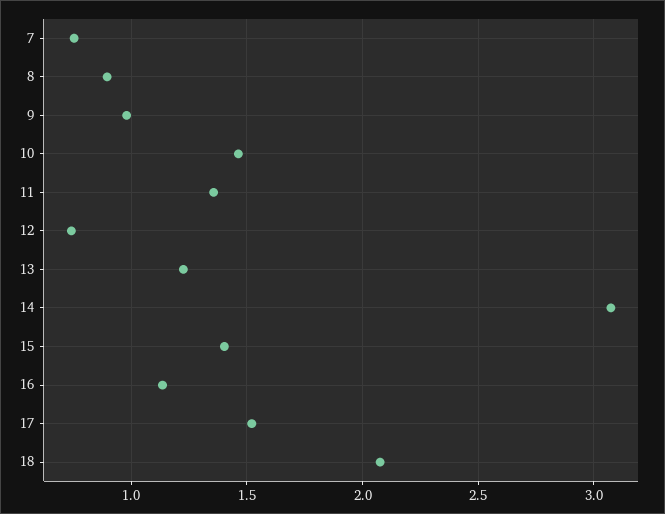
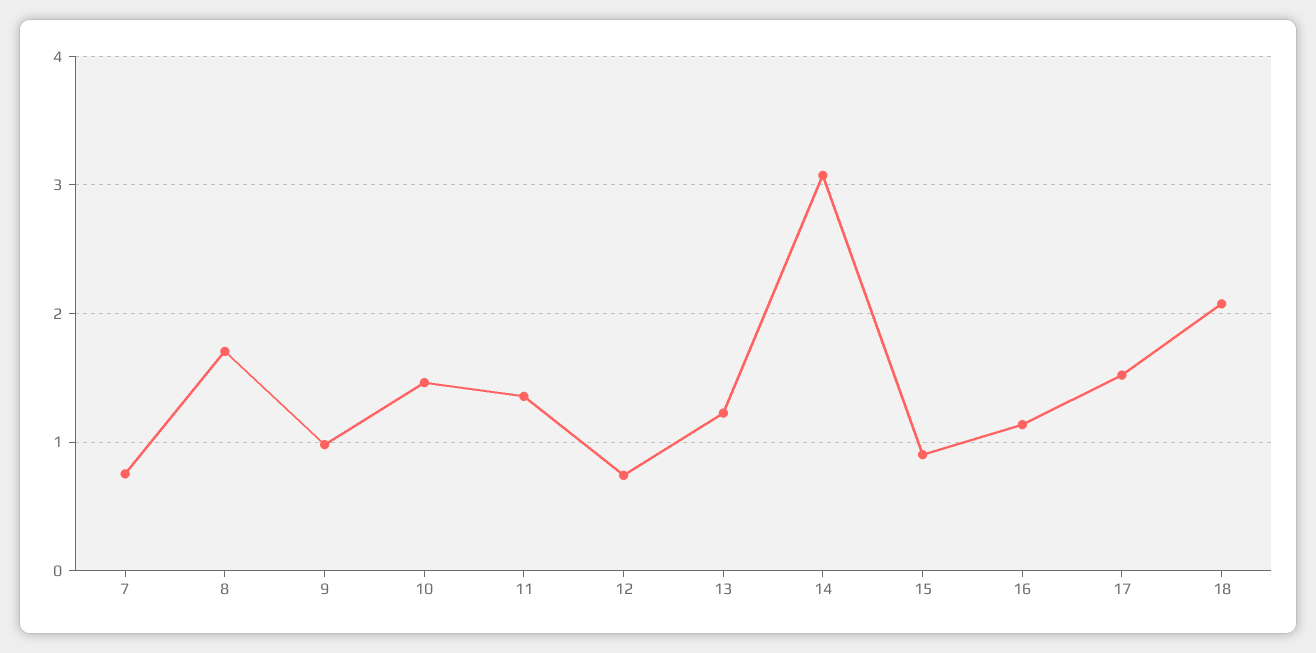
  {
    "7": 0.75,
-   "8": 0.9,
+   "8": 1.7,
    "9": 1,
    "10": 1.45,
    "11": 1.35,
    "12": 0.75,
    "13": 1.25,
    "14": 3.05,
-   "15": 1.4,
+   "15": 0.9,
    "16": 1.15,
    "17": 1.5,
    "18": 2.1
  }

